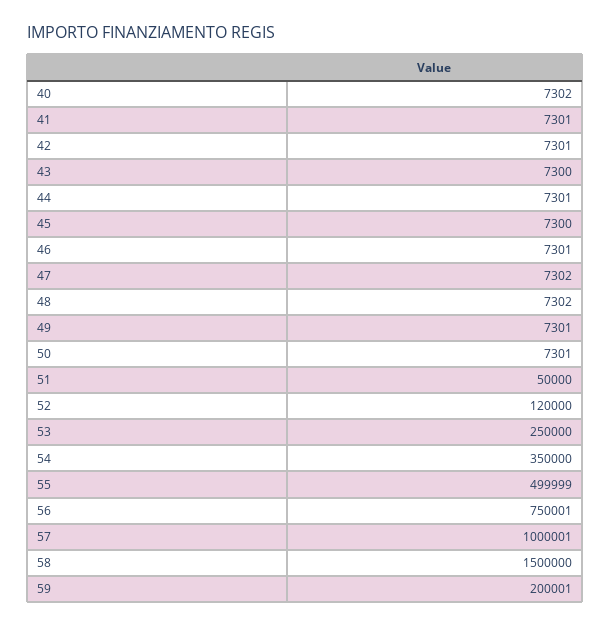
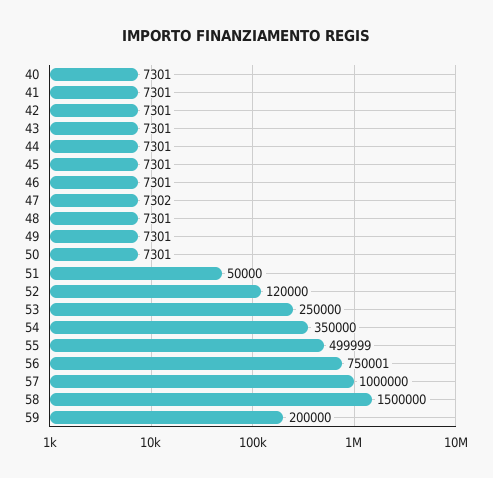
  {
-   "40": 7302,
+   "40": 7301,
    "41": 7301,
    "42": 7301,
-   "43": 7300,
+   "43": 7301,
    "44": 7301,
-   "45": 7300,
+   "45": 7301,
    "46": 7301,
    "47": 7302,
-   "48": 7302,
+   "48": 7301,
    "49": 7301,
    "50": 7301,
    "51": 50000,
    "52": 120000,
    "53": 250000,
    "54": 350000,
    "55": 499999,
    "56": 750001,
-   "57": 1000001,
+   "57": 1000000,
    "58": 1500000,
-   "59": 200001
+   "59": 200000
  }

